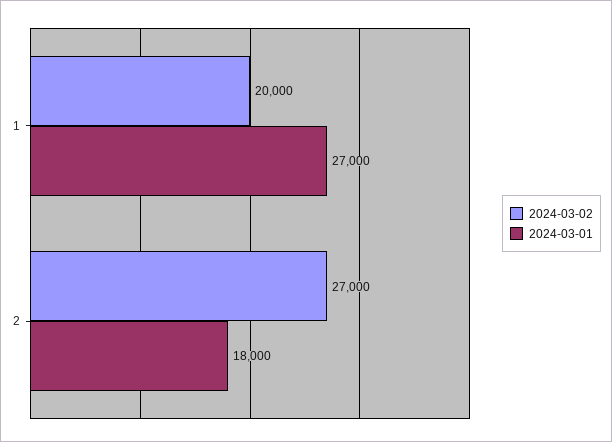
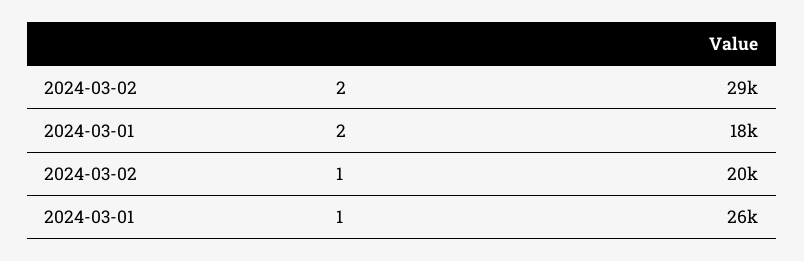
  {
    "2024-03-02": {
      "1": 20000,
-     "2": 27000
+     "2": 29000
    },
    "2024-03-01": {
-     "1": 27000,
+     "1": 26000,
      "2": 18000
    }
  }

